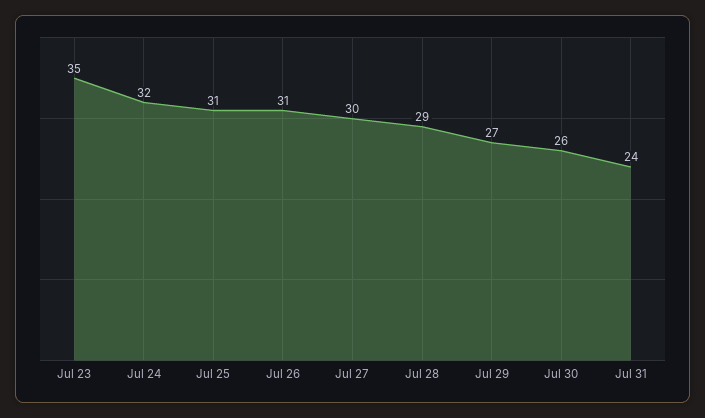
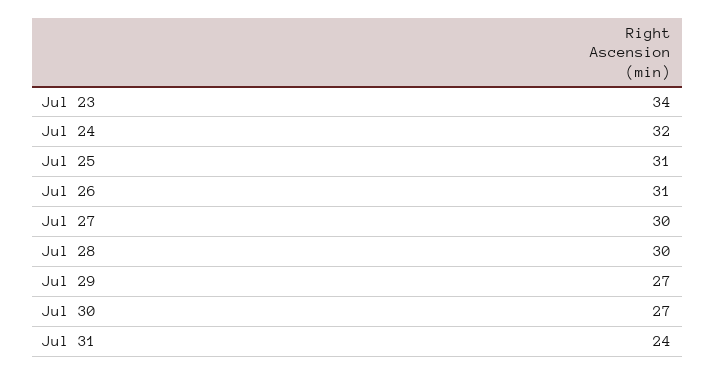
  {
-   "Jul 23": 35,
+   "Jul 23": 34,
    "Jul 24": 32,
    "Jul 25": 31,
    "Jul 26": 31,
    "Jul 27": 30,
-   "Jul 28": 29,
+   "Jul 28": 30,
    "Jul 29": 27,
-   "Jul 30": 26,
+   "Jul 30": 27,
    "Jul 31": 24
  }

